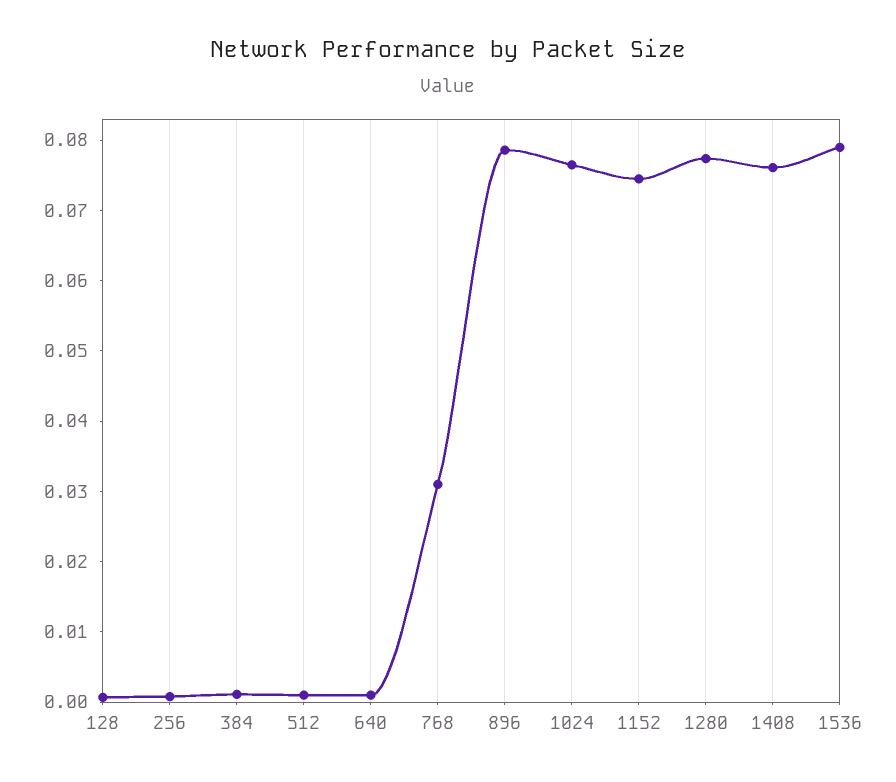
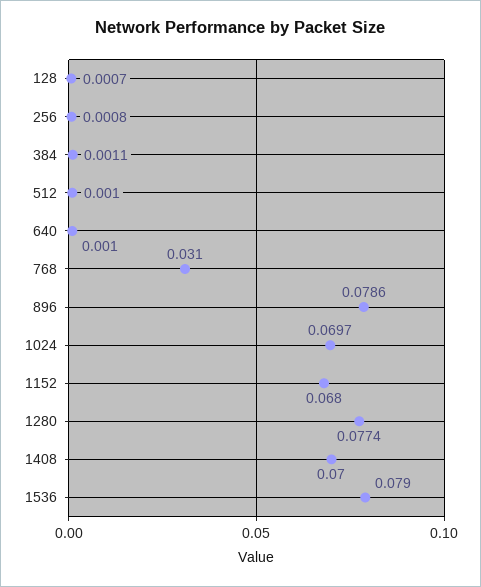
  {
    "128": 0.0007,
    "256": 0.0008,
    "384": 0.0011,
    "512": 0.001,
    "640": 0.001,
    "768": 0.031,
    "896": 0.0786,
-   "1024": 0.076,
+   "1024": 0.0697,
-   "1152": 0.074,
+   "1152": 0.068,
    "1280": 0.0774,
-   "1408": 0.076,
+   "1408": 0.07,
    "1536": 0.079
  }

